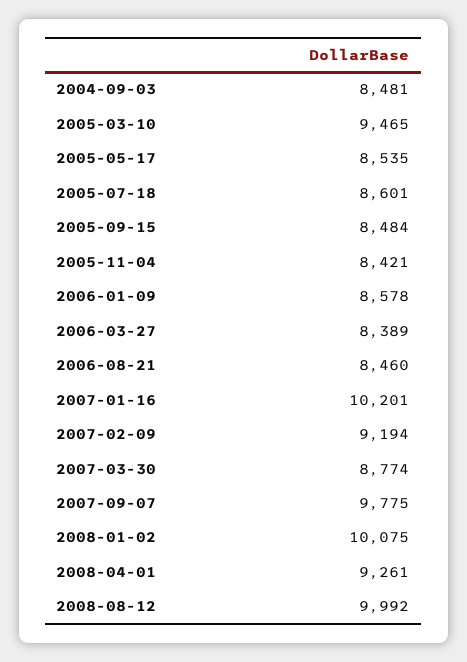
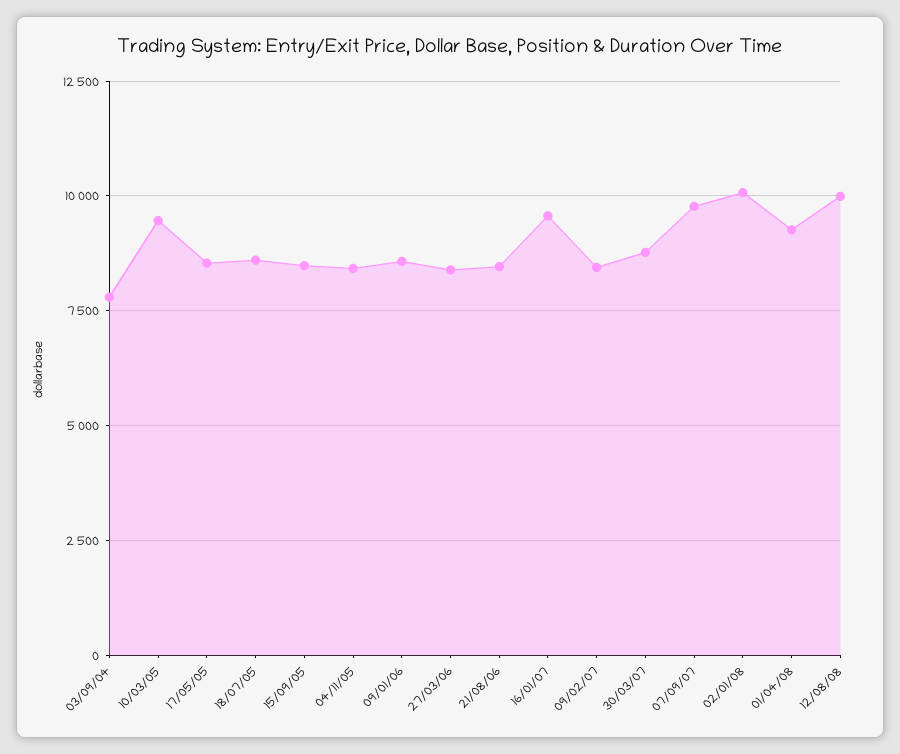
  {
-   "2004-09-03": 8481,
+   "2004-09-03": 7750,
    "2005-03-10": 9465,
    "2005-05-17": 8535,
    "2005-07-18": 8601,
    "2005-09-15": 8484,
    "2005-11-04": 8421,
    "2006-01-09": 8578,
    "2006-03-27": 8389,
    "2006-08-21": 8460,
-   "2007-01-16": 10201,
+   "2007-01-16": 9500,
-   "2007-02-09": 9194,
+   "2007-02-09": 8500,
    "2007-03-30": 8774,
    "2007-09-07": 9775,
    "2008-01-02": 10075,
    "2008-04-01": 9261,
    "2008-08-12": 9992
  }

